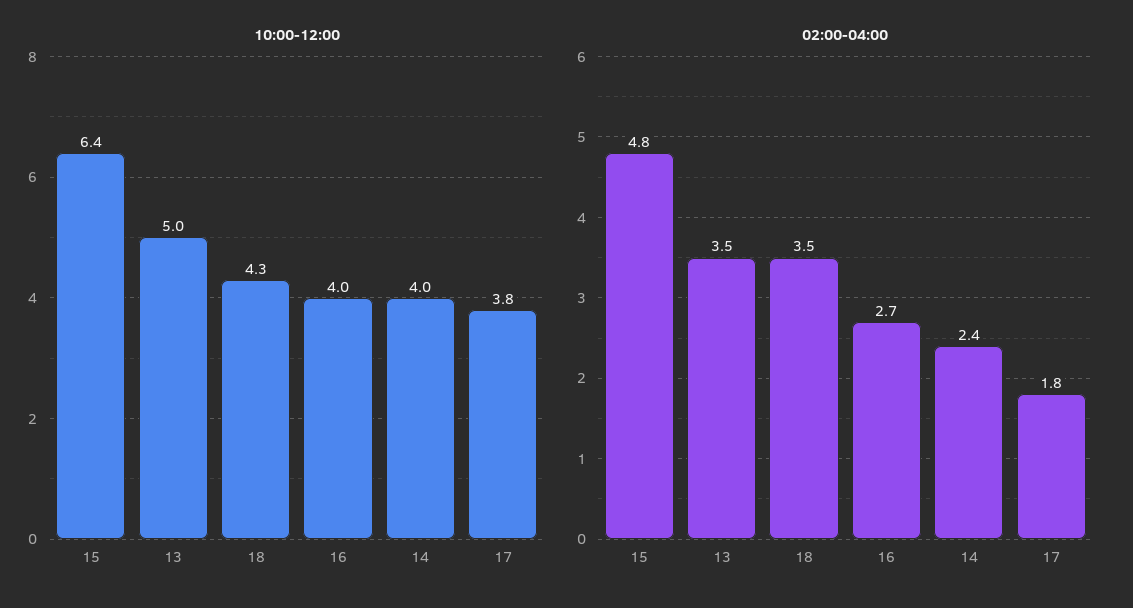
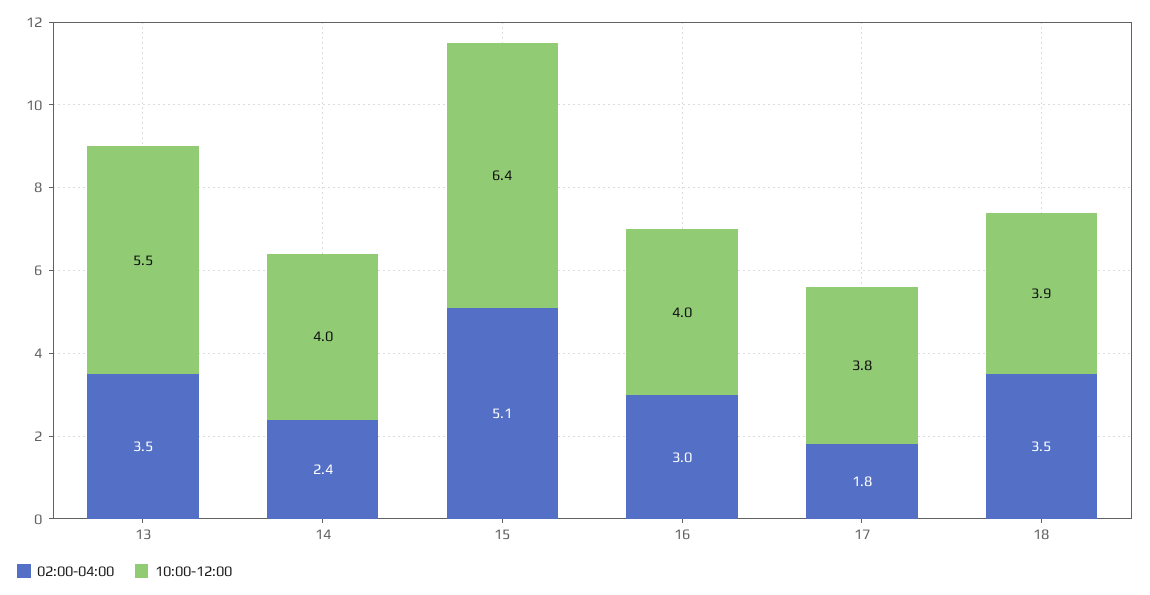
  {
    "10:00-12:00": {
      "15": 6.4,
-     "13": 5,
+     "13": 5.5,
-     "18": 4.3,
+     "18": 3.9,
      "16": 4,
      "14": 4,
      "17": 3.8
    },
    "02:00-04:00": {
-     "15": 4.8,
+     "15": 5.1,
      "13": 3.5,
      "18": 3.5,
-     "16": 2.7,
+     "16": 3,
      "14": 2.4,
      "17": 1.8
    }
  }

